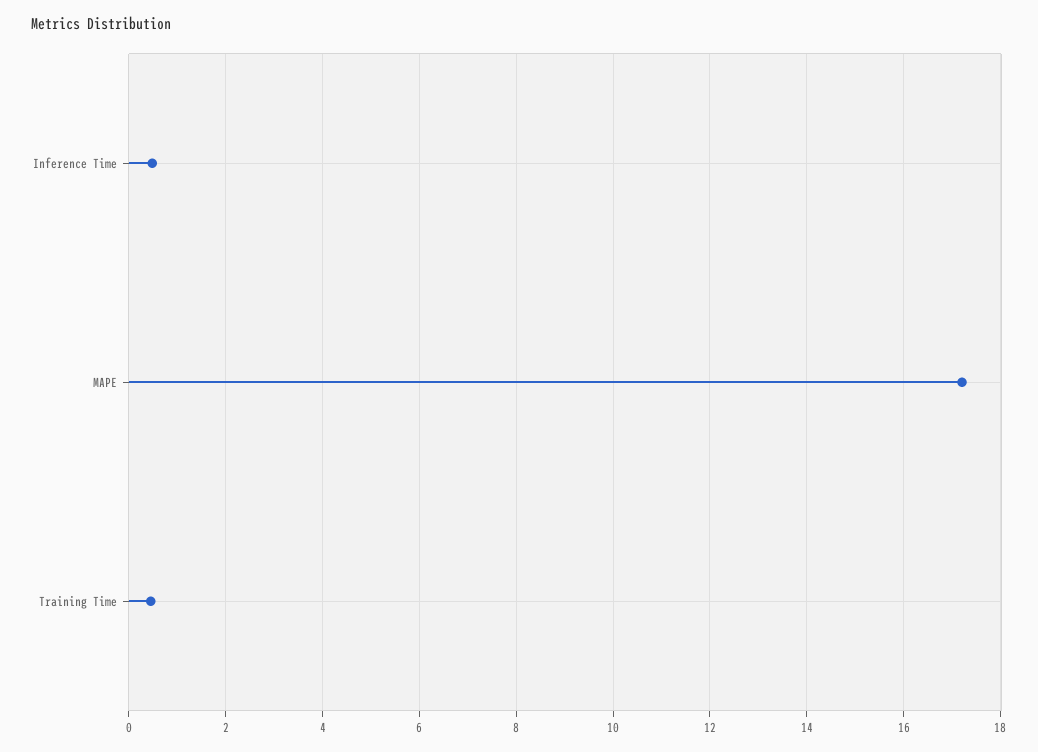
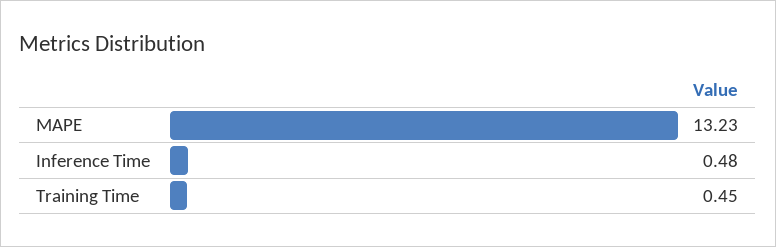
  {
    "Inference Time": 0.48,
-   "MAPE": 17.2,
+   "MAPE": 13.23,
    "Training Time": 0.45
  }

